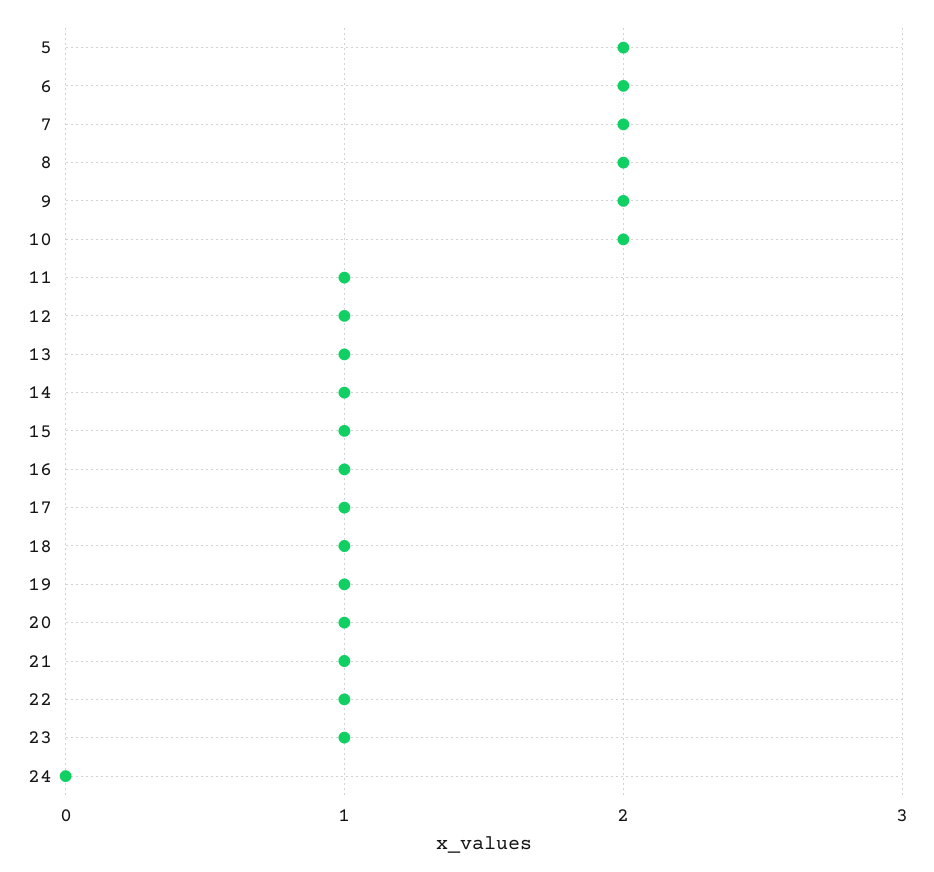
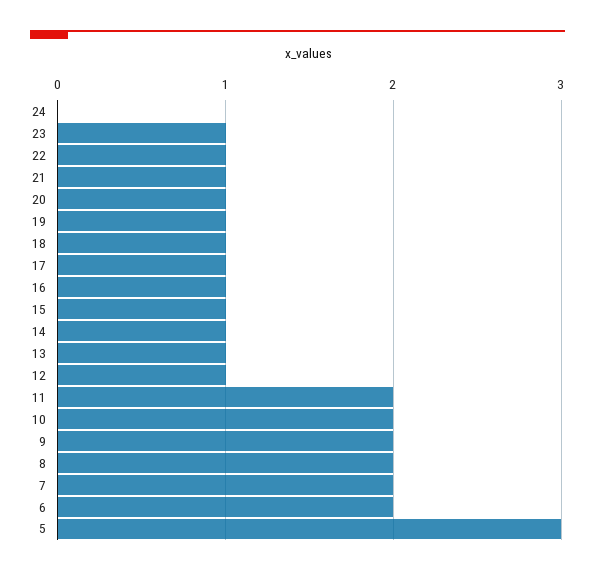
  {
-   "5": 2,
+   "5": 3,
    "6": 2,
    "7": 2,
    "8": 2,
    "9": 2,
    "10": 2,
-   "11": 1,
+   "11": 2,
    "12": 1,
    "13": 1,
    "14": 1,
    "15": 1,
    "16": 1,
    "17": 1,
    "18": 1,
    "19": 1,
    "20": 1,
    "21": 1,
    "22": 1,
    "23": 1,
    "24": 0
  }

